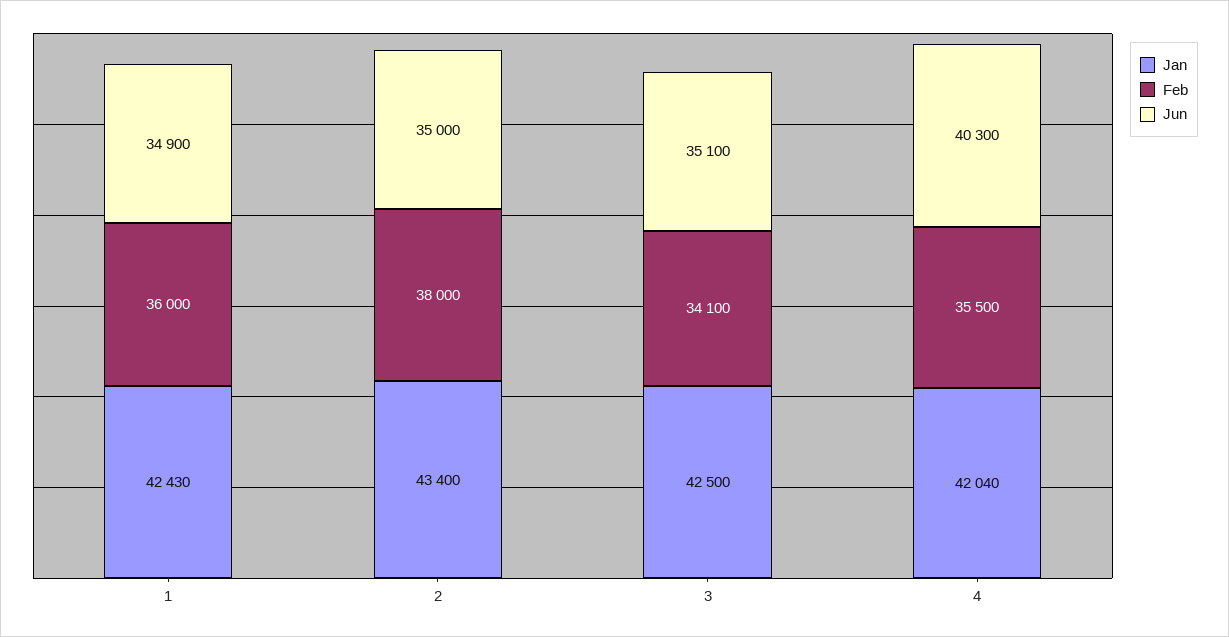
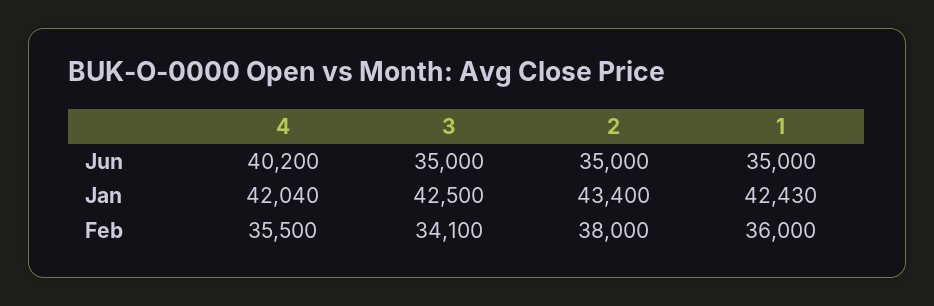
  {
    "Jan": {
      "1": 42430,
      "2": 43400,
      "3": 42500,
      "4": 42040
    },
    "Feb": {
      "1": 36000,
      "2": 38000,
      "3": 34100,
      "4": 35500
    },
    "Jun": {
-     "1": 34900,
+     "1": 35000,
      "2": 35000,
-     "3": 35100,
+     "3": 35000,
-     "4": 40300
+     "4": 40200
    }
  }

